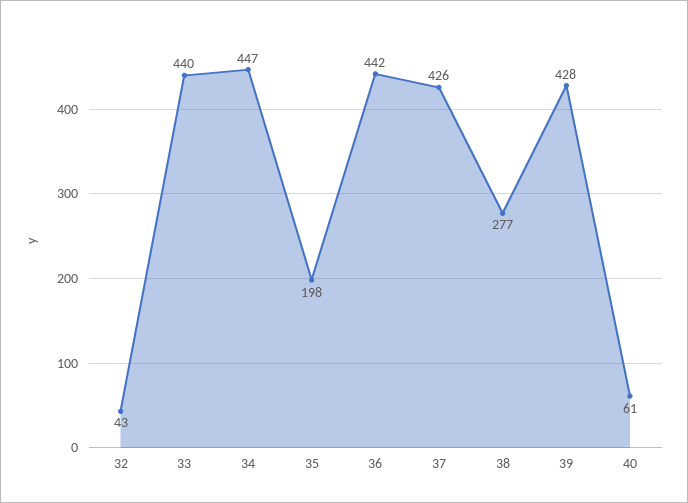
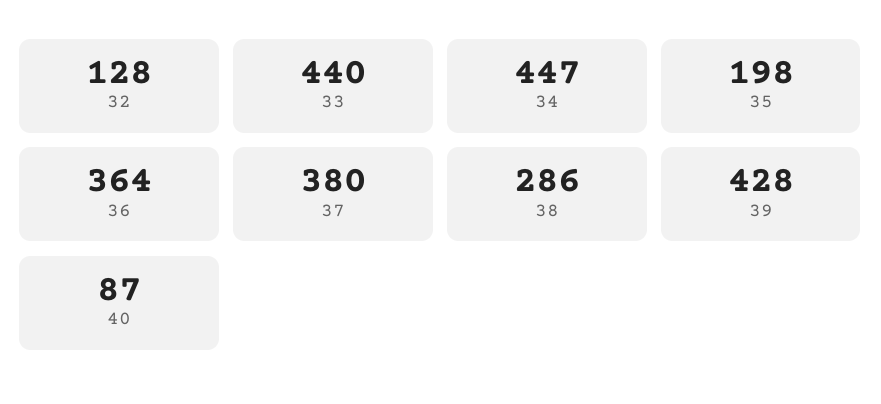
  {
-   "32": 43,
+   "32": 128,
    "33": 440,
    "34": 447,
    "35": 198,
-   "36": 442,
+   "36": 364,
-   "37": 426,
+   "37": 380,
-   "38": 277,
+   "38": 286,
    "39": 428,
-   "40": 61
+   "40": 87
  }

